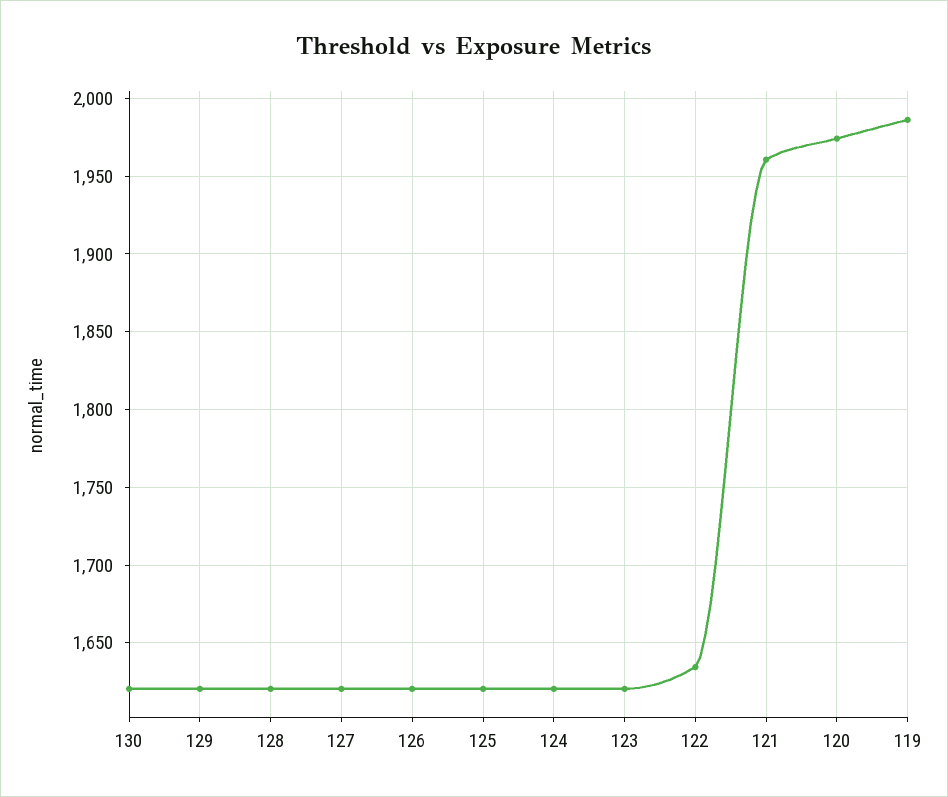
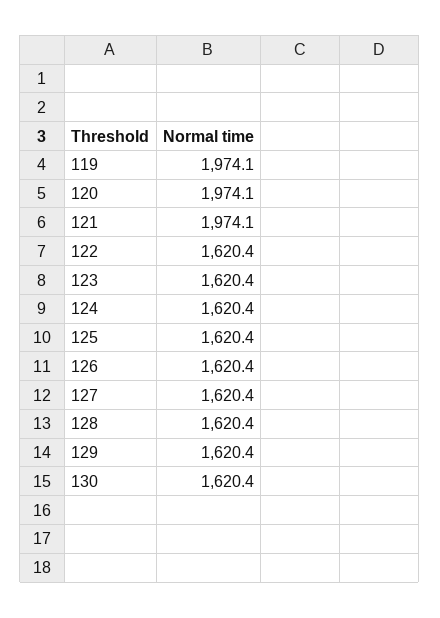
  {
    "130": 1620.4,
    "129": 1620.4,
    "128": 1620.4,
    "127": 1620.4,
    "126": 1620.4,
    "125": 1620.4,
    "124": 1620.4,
    "123": 1620.4,
-   "122": 1635,
+   "122": 1620.4,
-   "121": 1960,
+   "121": 1974.1,
    "120": 1974.1,
-   "119": 1985
+   "119": 1974.1
  }

